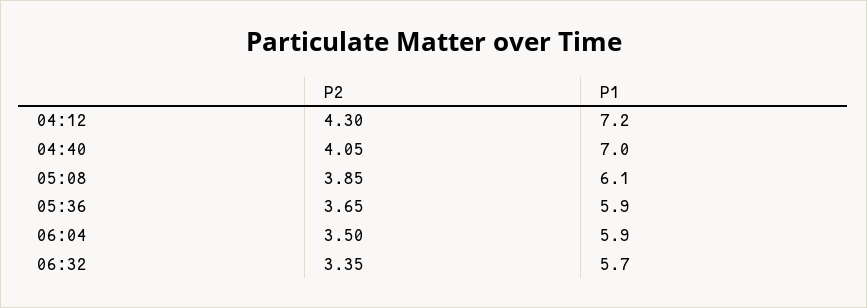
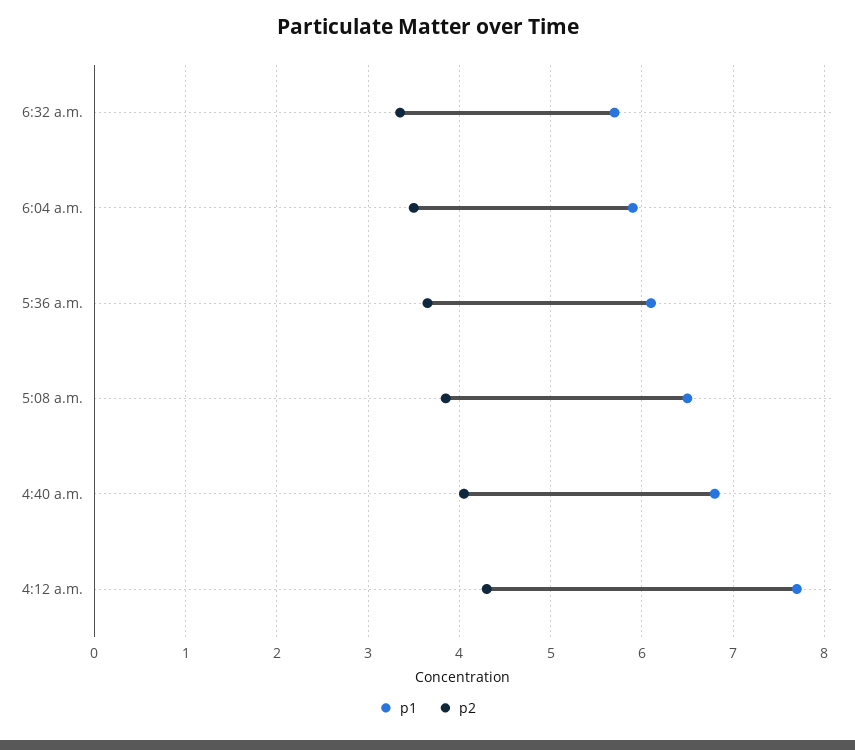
  {
    "P2": {
      "04:12": 4.3,
      "04:40": 4.05,
      "05:08": 3.85,
      "05:36": 3.65,
      "06:04": 3.5,
      "06:32": 3.35
    },
    "P1": {
-     "04:12": 7.2,
+     "04:12": 7.7,
-     "04:40": 7,
+     "04:40": 6.8,
-     "05:08": 6.1,
+     "05:08": 6.5,
-     "05:36": 5.9,
+     "05:36": 6.1,
      "06:04": 5.9,
      "06:32": 5.7
    }
  }

